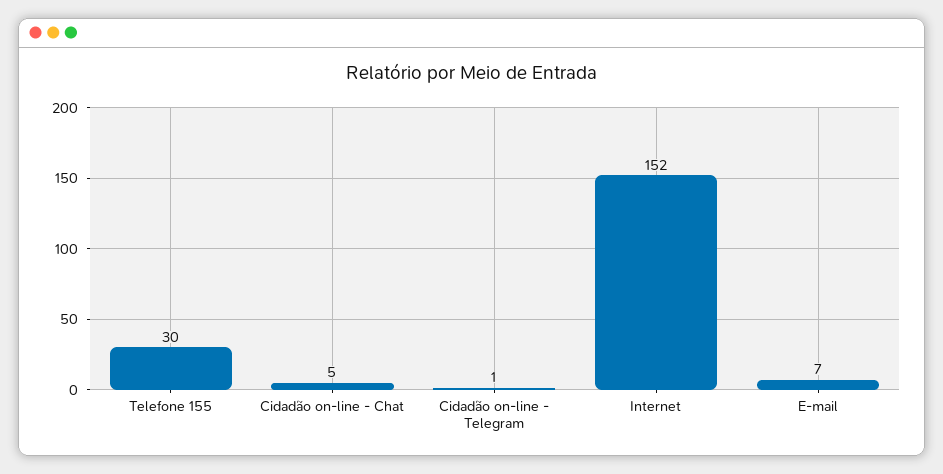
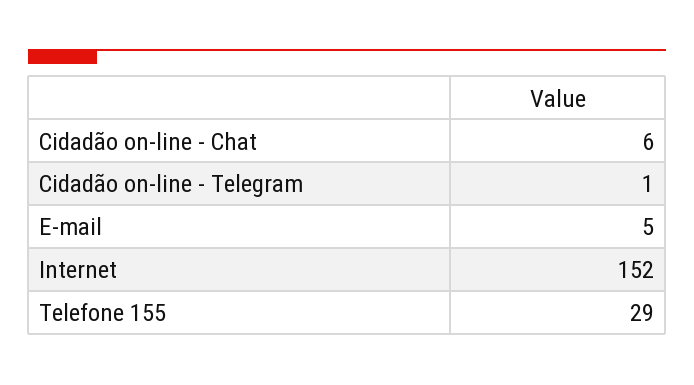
  {
-   "Telefone 155": 30,
+   "Telefone 155": 29,
-   "Cidadão on-line - Chat": 5,
+   "Cidadão on-line - Chat": 6,
    "Cidadão on-line - Telegram": 1,
    "Internet": 152,
-   "E-mail": 7
+   "E-mail": 5
  }

